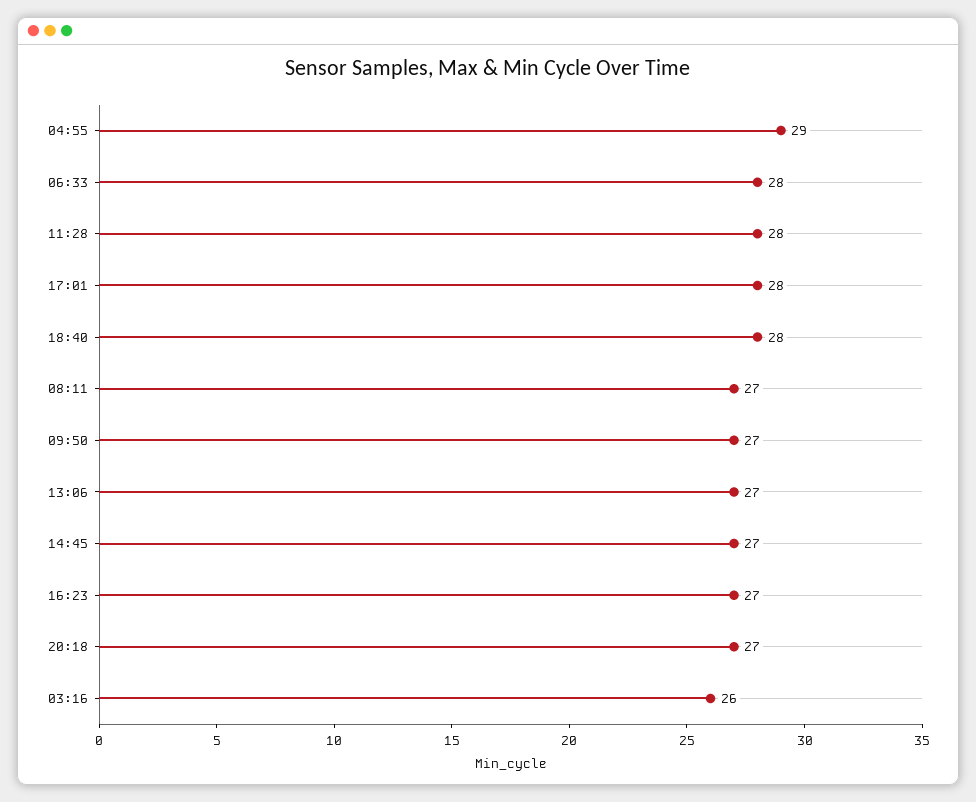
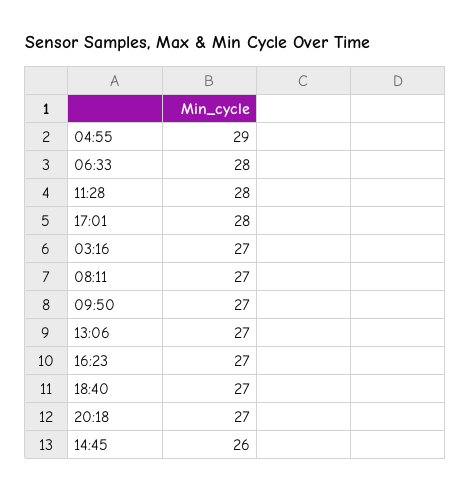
  {
    "04:55": 29,
    "06:33": 28,
    "11:28": 28,
    "17:01": 28,
-   "18:40": 28,
+   "18:40": 27,
    "08:11": 27,
    "09:50": 27,
    "13:06": 27,
-   "14:45": 27,
+   "14:45": 26,
    "16:23": 27,
    "20:18": 27,
-   "03:16": 26
+   "03:16": 27
  }

